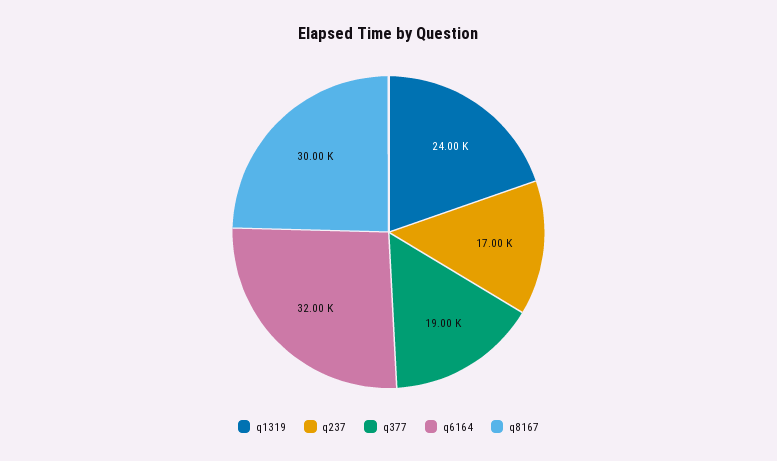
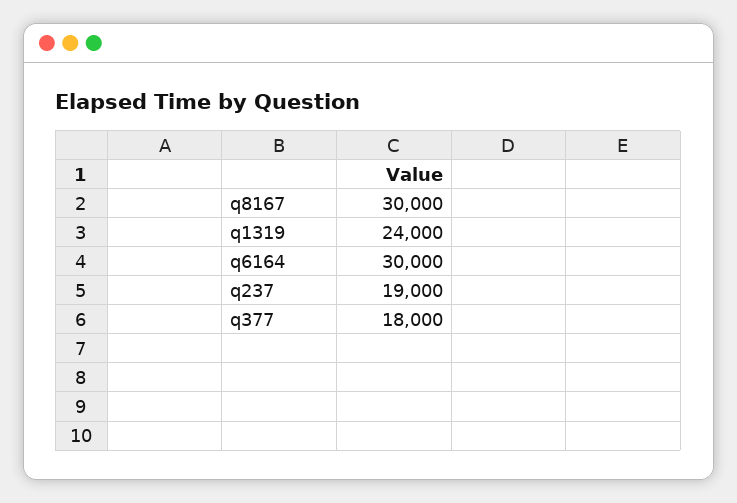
  {
    "q1319": 24000,
-   "q237": 17000,
+   "q237": 19000,
-   "q377": 19000,
+   "q377": 18000,
-   "q6164": 32000,
+   "q6164": 30000,
    "q8167": 30000
  }

